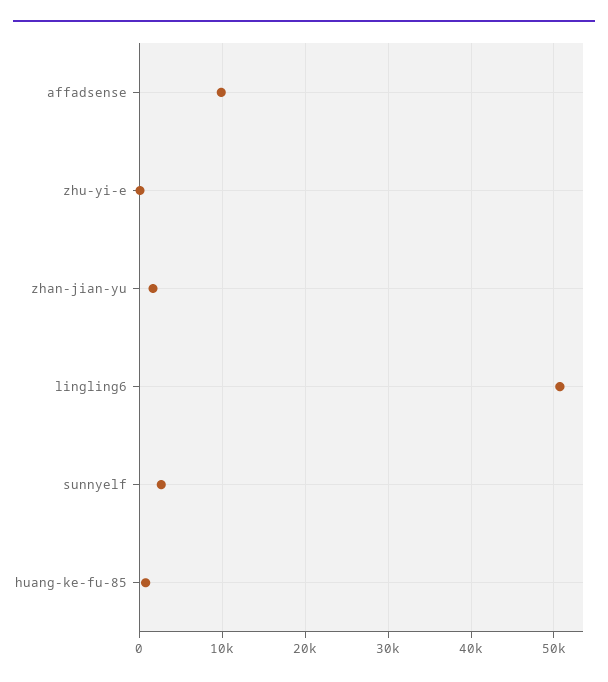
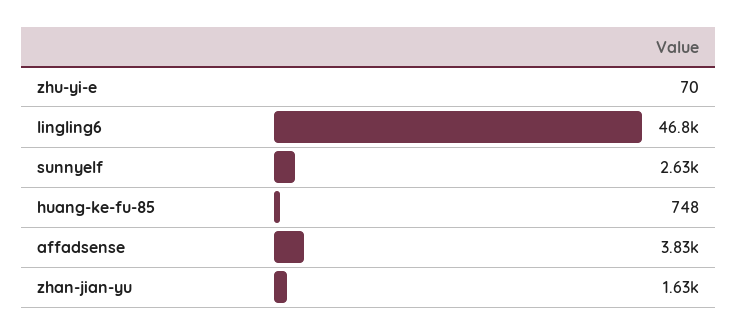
  {
-   "affadsense": 10000,
+   "affadsense": 3830,
    "zhu-yi-e": 70,
    "zhan-jian-yu": 1630,
-   "lingling6": 51000,
+   "lingling6": 46800,
    "sunnyelf": 2630,
    "huang-ke-fu-85": 748
  }

